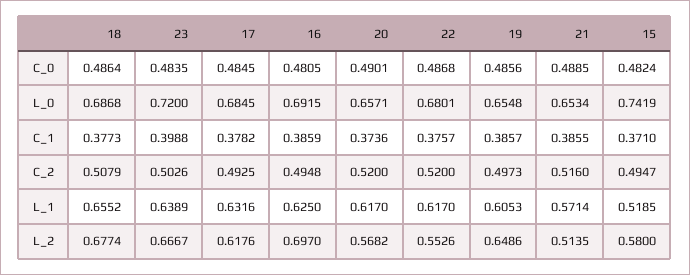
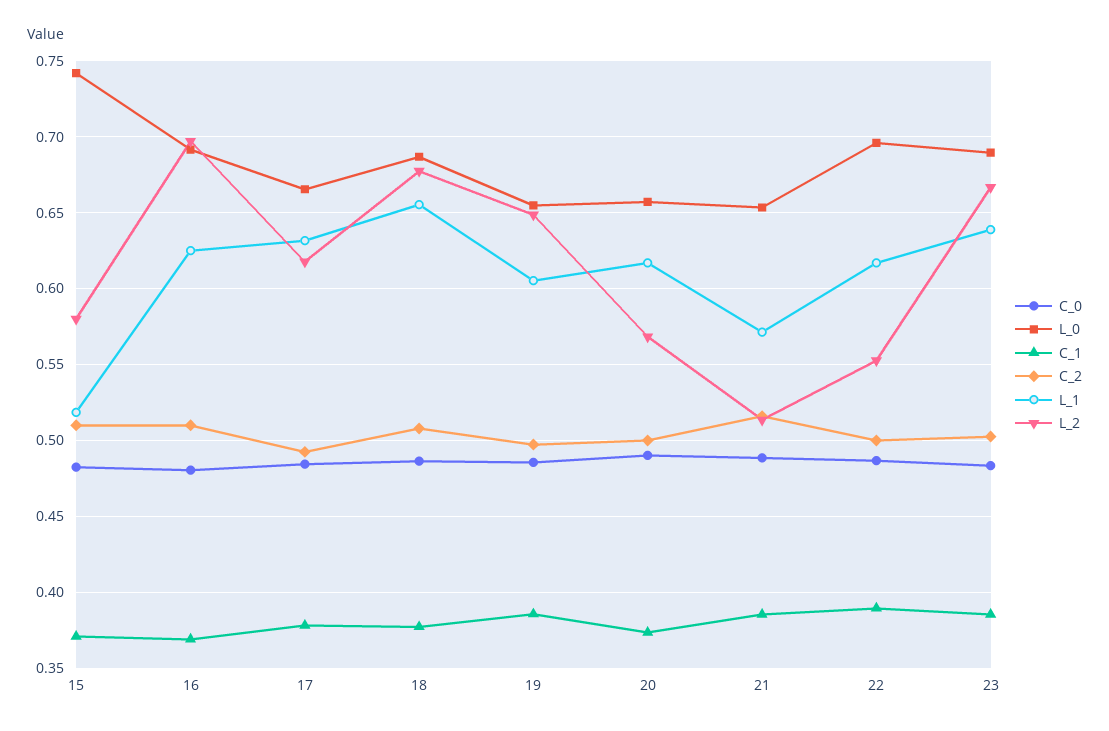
  {
    "C_0": {
      "18": 0.4864,
      "23": 0.4835,
      "17": 0.4845,
      "16": 0.4805,
      "20": 0.4901,
      "22": 0.4868,
      "19": 0.4856,
      "21": 0.4885,
      "15": 0.4824
    },
    "L_0": {
      "18": 0.6868,
-     "23": 0.72,
+     "23": 0.69,
-     "17": 0.6845,
+     "17": 0.665,
      "16": 0.6915,
      "20": 0.6571,
-     "22": 0.6801,
+     "22": 0.695,
      "19": 0.6548,
      "21": 0.6534,
      "15": 0.7419
    },
    "C_1": {
      "18": 0.3773,
-     "23": 0.3988,
+     "23": 0.385,
      "17": 0.3782,
-     "16": 0.3859,
+     "16": 0.37,
      "20": 0.3736,
-     "22": 0.3757,
+     "22": 0.39,
      "19": 0.3857,
      "21": 0.3855,
      "15": 0.371
    },
    "C_2": {
      "18": 0.5079,
      "23": 0.5026,
      "17": 0.4925,
-     "16": 0.4948,
+     "16": 0.51,
-     "20": 0.52,
+     "20": 0.5,
-     "22": 0.52,
+     "22": 0.5,
      "19": 0.4973,
      "21": 0.516,
-     "15": 0.4947
+     "15": 0.51
    },
    "L_1": {
      "18": 0.6552,
      "23": 0.6389,
      "17": 0.6316,
      "16": 0.625,
      "20": 0.617,
      "22": 0.617,
      "19": 0.6053,
      "21": 0.5714,
      "15": 0.5185
    },
    "L_2": {
      "18": 0.6774,
      "23": 0.6667,
      "17": 0.6176,
      "16": 0.697,
      "20": 0.5682,
      "22": 0.5526,
      "19": 0.6486,
      "21": 0.5135,
      "15": 0.58
    }
  }

